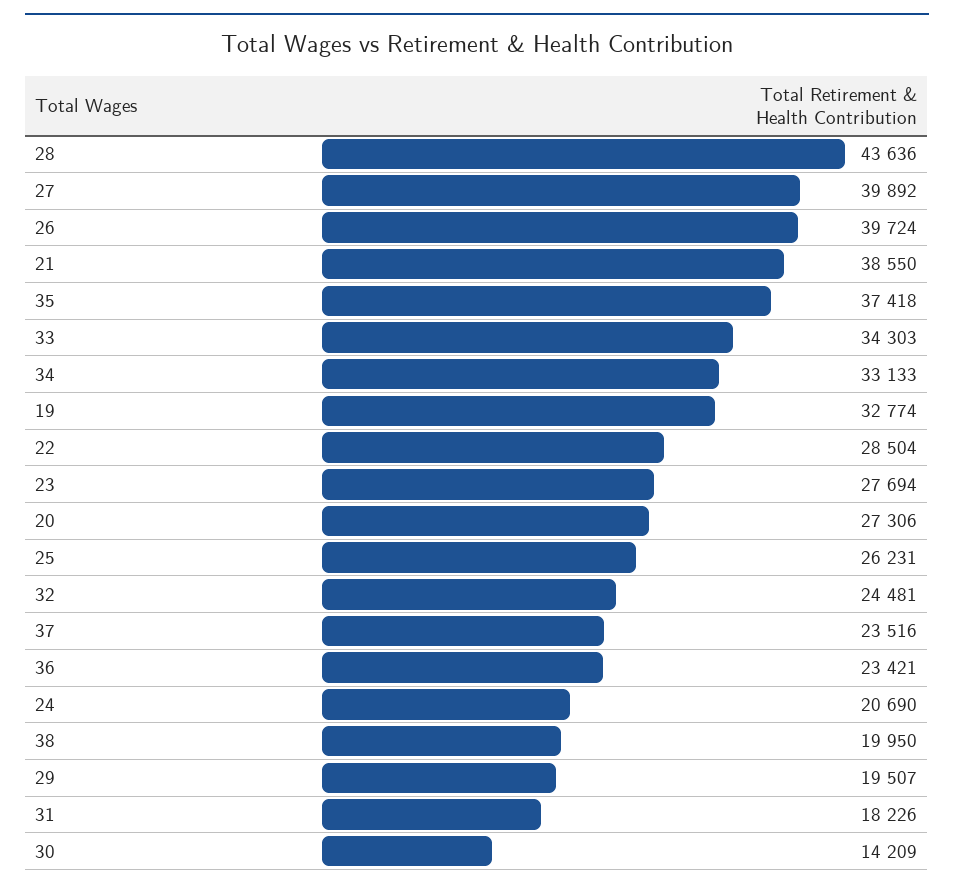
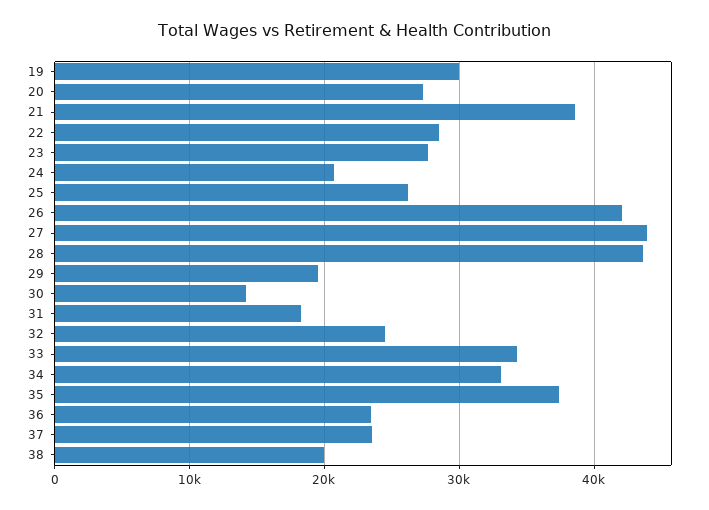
  {
    "28": 43636,
-   "27": 39892,
+   "27": 44000,
-   "26": 39724,
+   "26": 42000,
    "21": 38550,
    "35": 37418,
    "33": 34303,
    "34": 33133,
-   "19": 32774,
+   "19": 30000,
    "22": 28504,
    "23": 27694,
    "20": 27306,
    "25": 26231,
    "32": 24481,
    "37": 23516,
    "36": 23421,
    "24": 20690,
    "38": 19950,
    "29": 19507,
    "31": 18226,
    "30": 14209
  }

